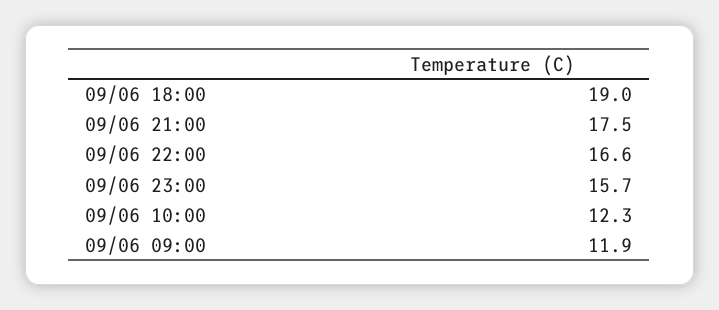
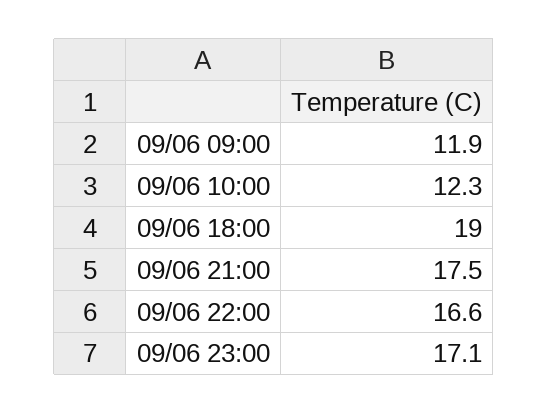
  {
    "09/06 18:00": 19,
    "09/06 21:00": 17.5,
    "09/06 22:00": 16.6,
-   "09/06 23:00": 15.7,
+   "09/06 23:00": 17.1,
    "09/06 10:00": 12.3,
    "09/06 09:00": 11.9
  }

